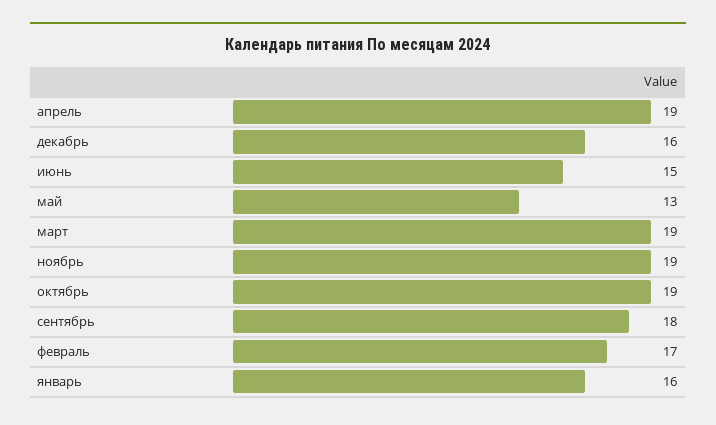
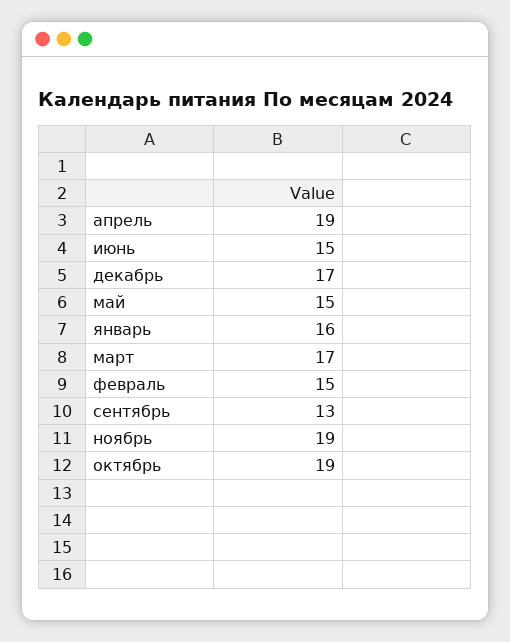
  {
    "апрель": 19,
-   "декабрь": 16,
+   "декабрь": 17,
    "июнь": 15,
-   "май": 13,
+   "май": 15,
-   "март": 19,
+   "март": 17,
    "ноябрь": 19,
    "октябрь": 19,
-   "сентябрь": 18,
+   "сентябрь": 13,
-   "февраль": 17,
+   "февраль": 15,
    "январь": 16
  }

